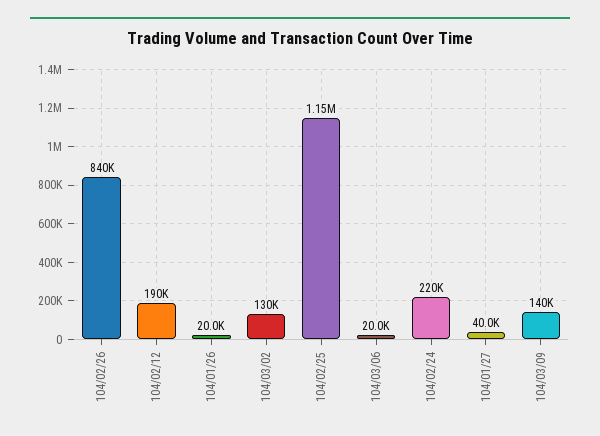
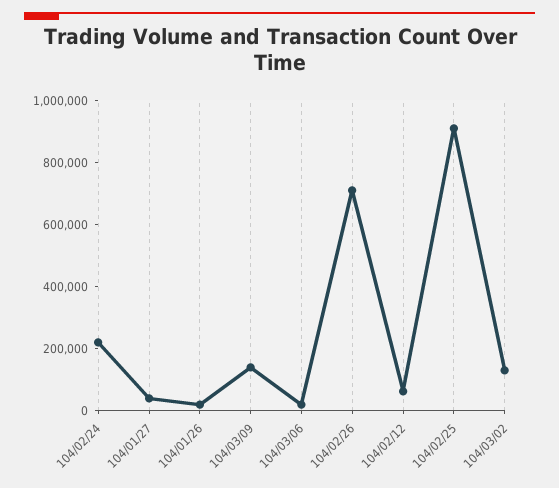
  {
-   "104/02/26": 840000,
+   "104/02/26": 700000,
-   "104/02/12": 190000,
+   "104/02/12": 50000,
    "104/01/26": 20000,
    "104/03/02": 130000,
-   "104/02/25": 1150000,
+   "104/02/25": 900000,
    "104/03/06": 20000,
    "104/02/24": 220000,
    "104/01/27": 40000,
    "104/03/09": 140000
  }

